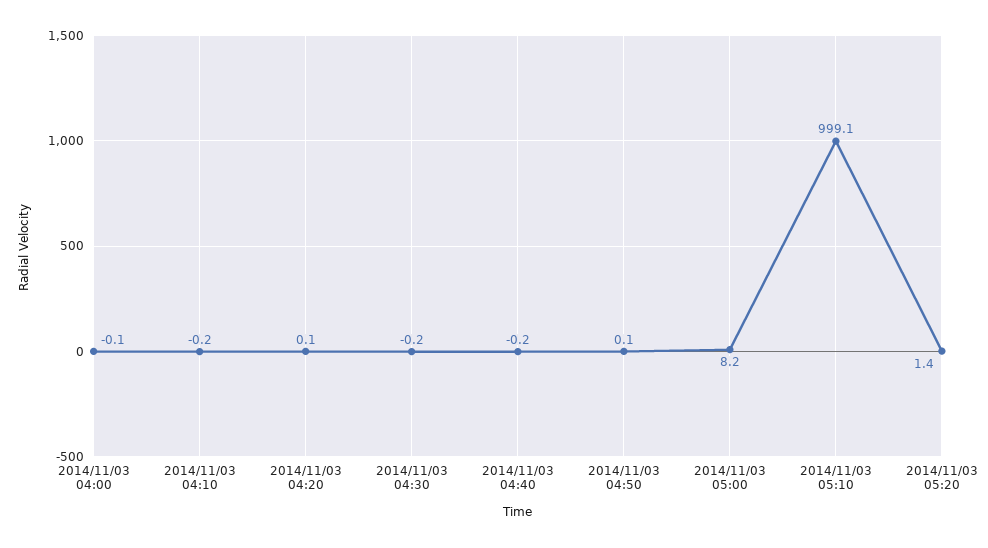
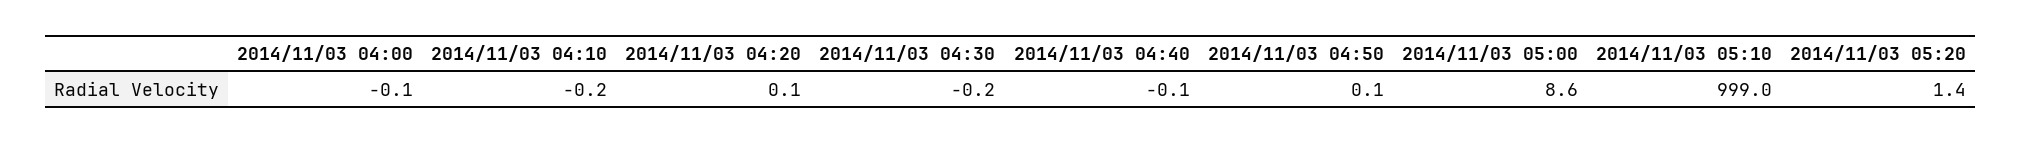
  {
    "2014/11/03 04:00": -0.1,
    "2014/11/03 04:10": -0.2,
    "2014/11/03 04:20": 0.1,
    "2014/11/03 04:30": -0.2,
-   "2014/11/03 04:40": -0.2,
+   "2014/11/03 04:40": -0.1,
    "2014/11/03 04:50": 0.1,
-   "2014/11/03 05:00": 8.2,
+   "2014/11/03 05:00": 8.6,
-   "2014/11/03 05:10": 999.1,
+   "2014/11/03 05:10": 999,
    "2014/11/03 05:20": 1.4
  }

